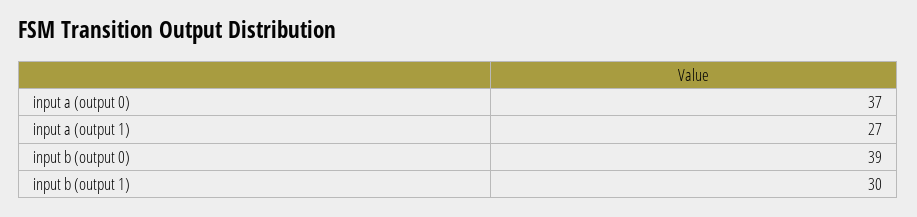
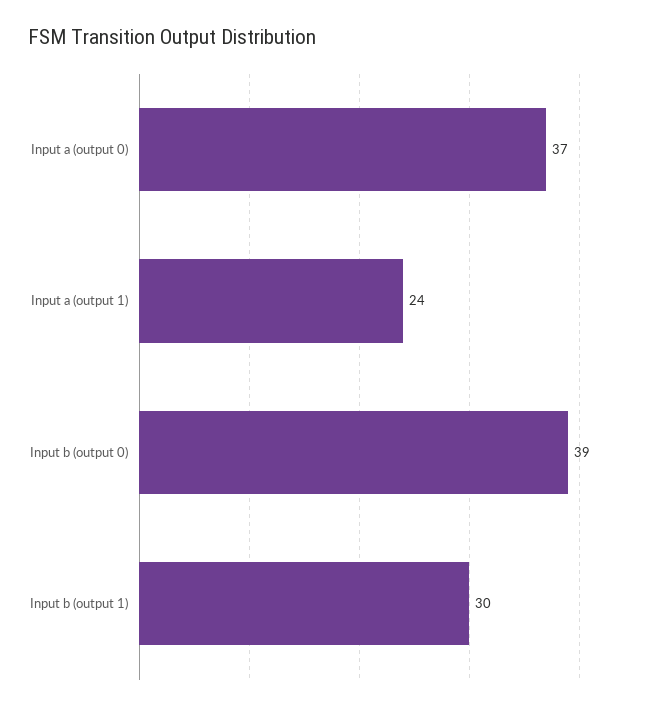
  {
    "input a (output 0)": 37,
-   "input a (output 1)": 27,
+   "input a (output 1)": 24,
    "input b (output 0)": 39,
    "input b (output 1)": 30
  }

